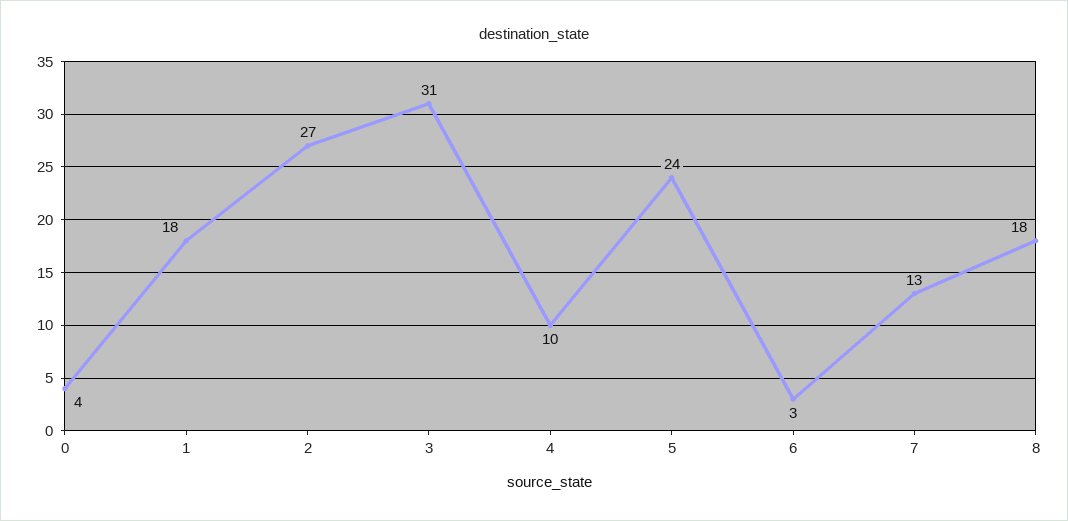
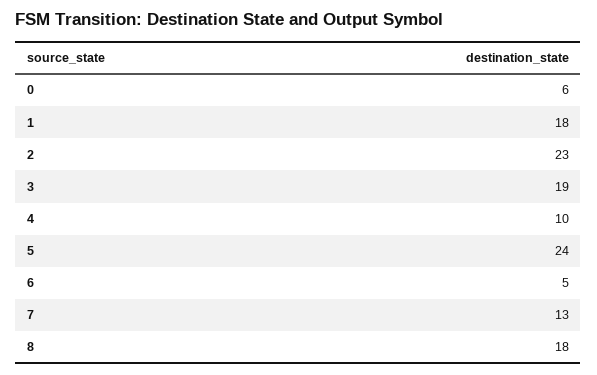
  {
-   "0": 4,
+   "0": 6,
    "1": 18,
-   "2": 27,
+   "2": 23,
-   "3": 31,
+   "3": 19,
    "4": 10,
    "5": 24,
-   "6": 3,
+   "6": 5,
    "7": 13,
    "8": 18
  }

